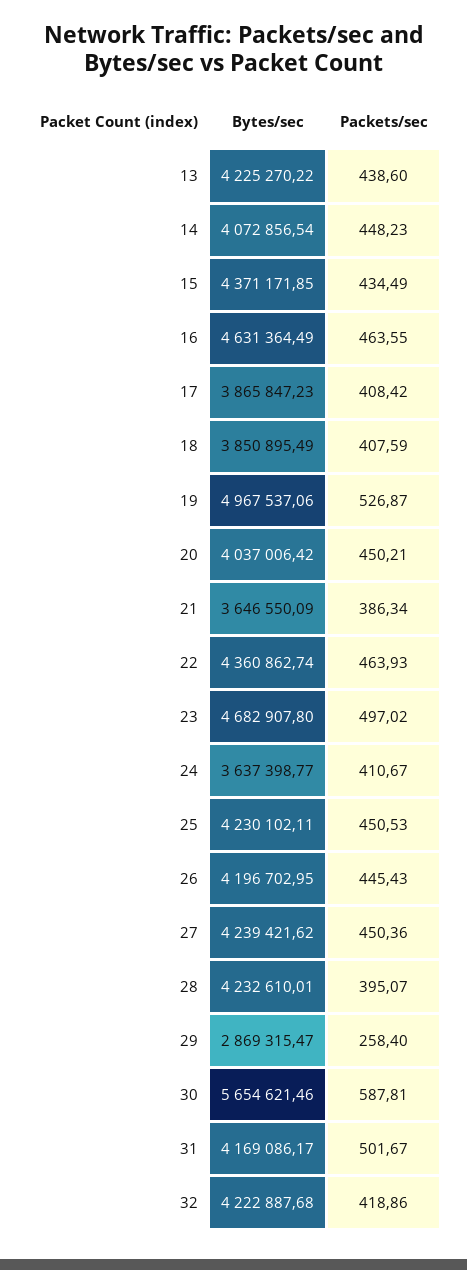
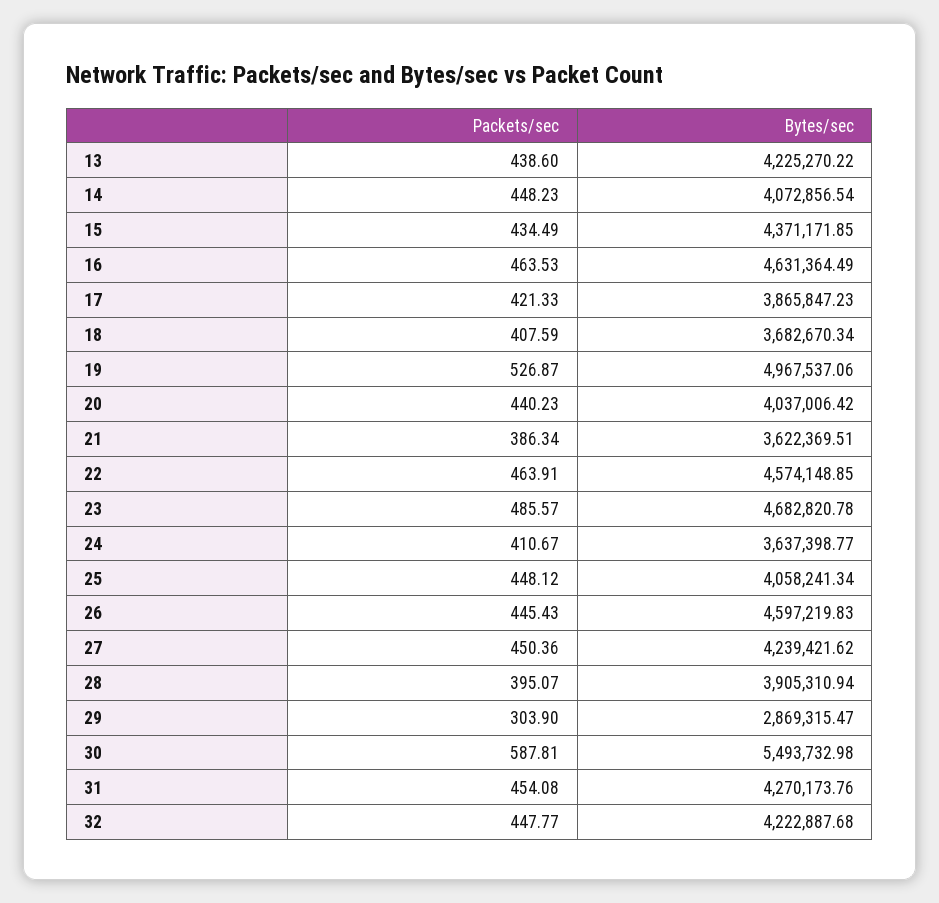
  {
    "Bytes/sec": {
      "13": 4225270.22,
      "14": 4072856.54,
      "15": 4371171.85,
      "16": 4631364.49,
      "17": 3865847.23,
-     "18": 3850895.49,
+     "18": 3682670.34,
      "19": 4967537.06,
      "20": 4037006.42,
-     "21": 3646550.09,
+     "21": 3622369.51,
-     "22": 4360862.74,
+     "22": 4574148.85,
-     "23": 4682907.8,
+     "23": 4682820.78,
      "24": 3637398.77,
-     "25": 4230102.11,
+     "25": 4058241.34,
-     "26": 4196702.95,
+     "26": 4597219.83,
      "27": 4239421.62,
-     "28": 4232610.01,
+     "28": 3905310.94,
      "29": 2869315.47,
-     "30": 5654621.46,
+     "30": 5493732.98,
-     "31": 4169086.17,
+     "31": 4270173.76,
      "32": 4222887.68
    },
    "Packets/sec": {
      "13": 438.6,
      "14": 448.23,
      "15": 434.49,
-     "16": 463.55,
+     "16": 463.53,
-     "17": 408.42,
+     "17": 421.33,
      "18": 407.59,
      "19": 526.87,
-     "20": 450.21,
+     "20": 440.23,
      "21": 386.34,
-     "22": 463.93,
+     "22": 463.91,
-     "23": 497.02,
+     "23": 485.57,
      "24": 410.67,
-     "25": 450.53,
+     "25": 448.12,
      "26": 445.43,
      "27": 450.36,
      "28": 395.07,
-     "29": 258.4,
+     "29": 303.9,
      "30": 587.81,
-     "31": 501.67,
+     "31": 454.08,
-     "32": 418.86
+     "32": 447.77
    }
  }

